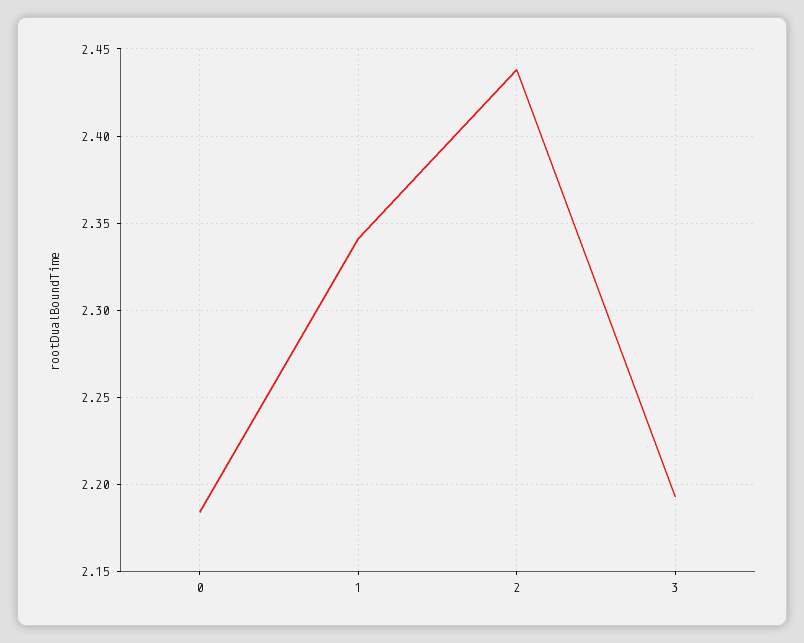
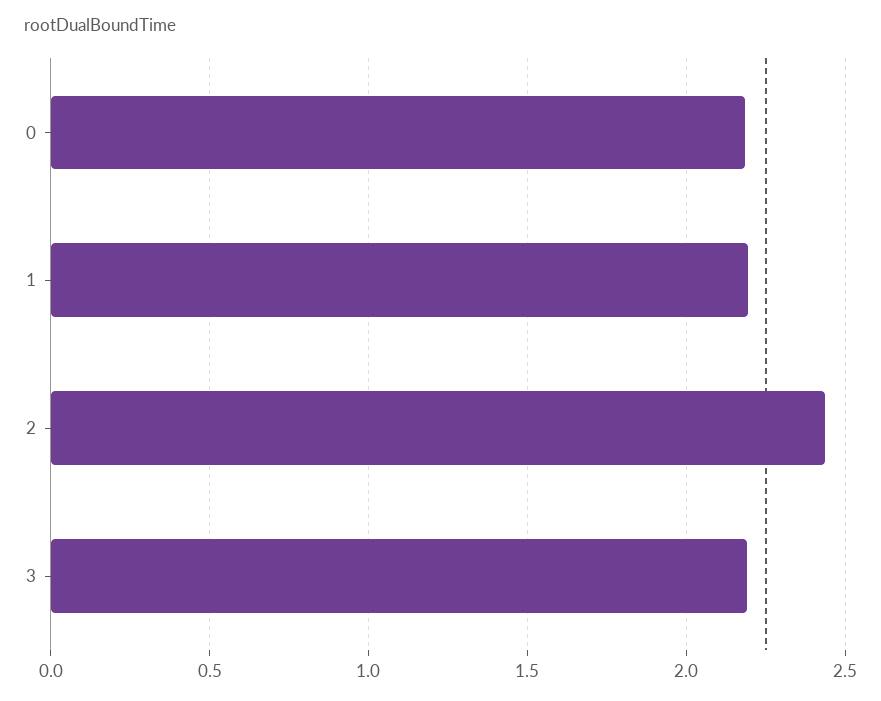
  {
    "0": 2.185,
-   "1": 2.34,
+   "1": 2.2,
    "2": 2.44,
    "3": 2.195
  }

